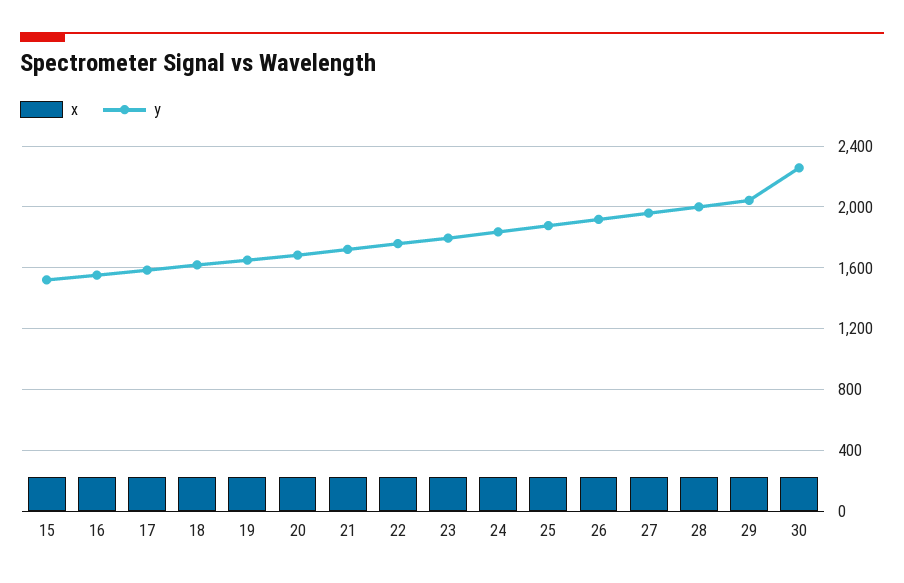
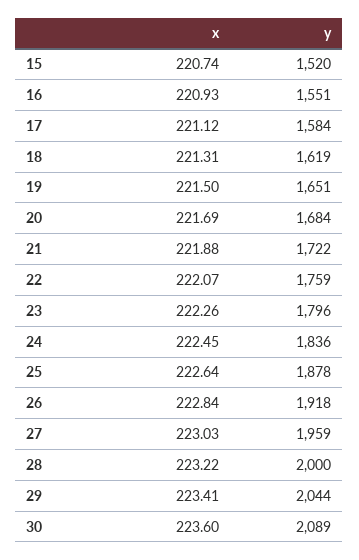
  {
    "x": {
      "15": 220.74,
      "16": 220.93,
      "17": 221.12,
      "18": 221.31,
      "19": 221.5,
      "20": 221.69,
      "21": 221.88,
      "22": 222.07,
      "23": 222.26,
      "24": 222.45,
      "25": 222.64,
      "26": 222.84,
      "27": 223.03,
      "28": 223.22,
      "29": 223.41,
      "30": 223.6
    },
    "y": {
      "15": 1520,
      "16": 1551,
      "17": 1584,
      "18": 1619,
      "19": 1651,
      "20": 1684,
      "21": 1722,
      "22": 1759,
      "23": 1796,
      "24": 1836,
      "25": 1878,
      "26": 1918,
      "27": 1959,
      "28": 2000,
      "29": 2044,
-     "30": 2250
+     "30": 2089
    }
  }

